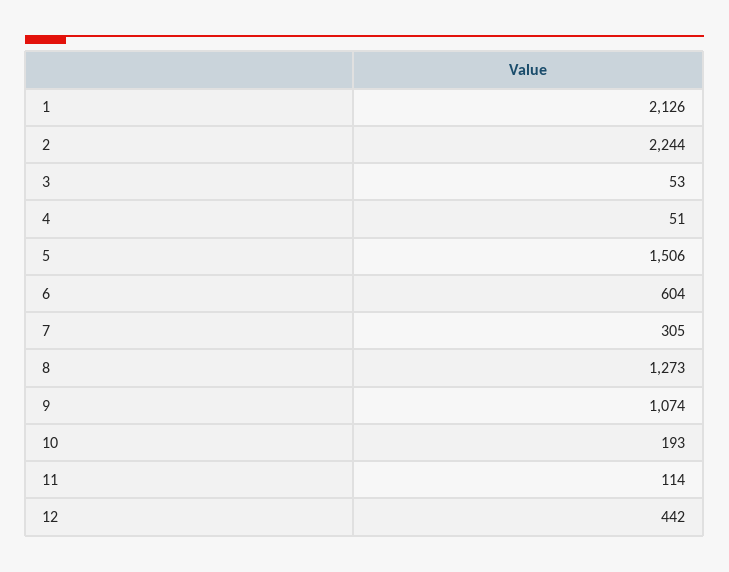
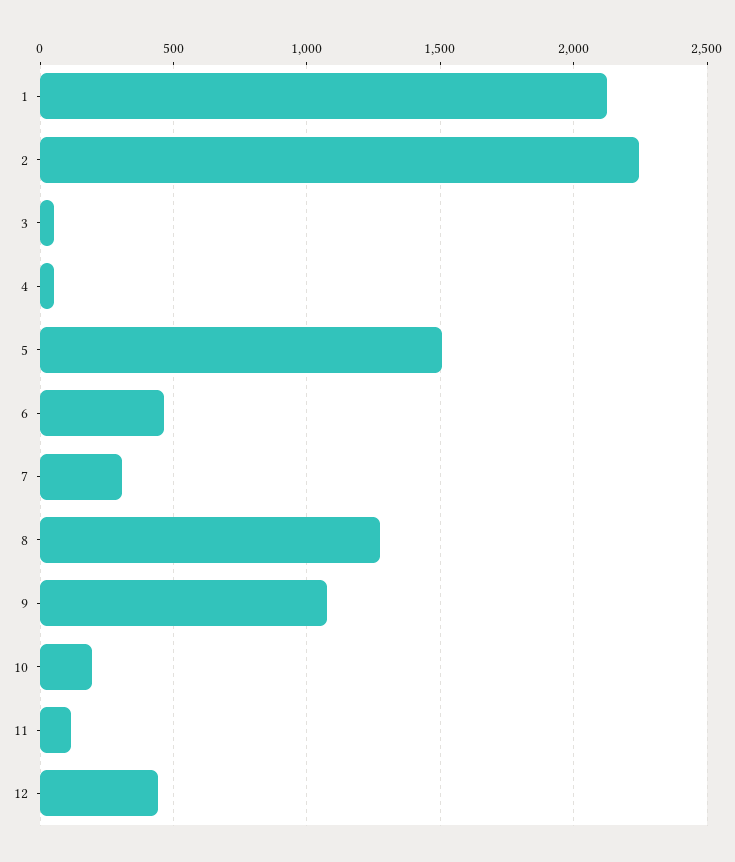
  {
    "1": 2126,
    "2": 2244,
    "3": 53,
    "4": 51,
    "5": 1506,
-   "6": 604,
+   "6": 450,
    "7": 305,
    "8": 1273,
    "9": 1074,
    "10": 193,
    "11": 114,
    "12": 442
  }

